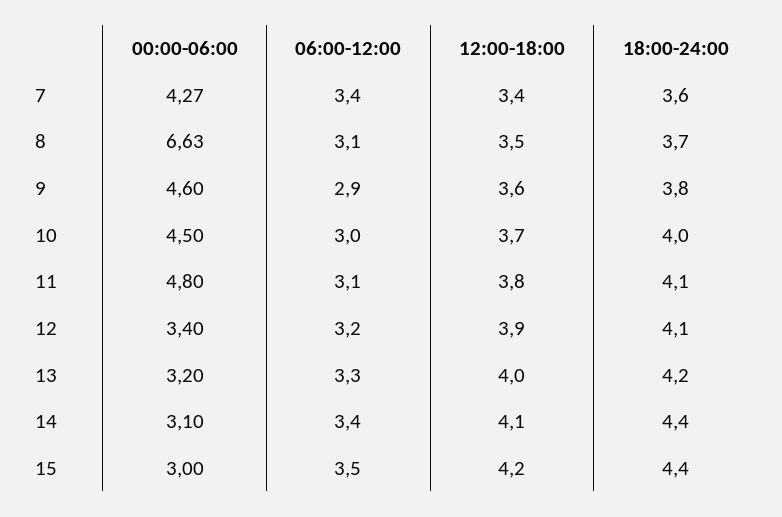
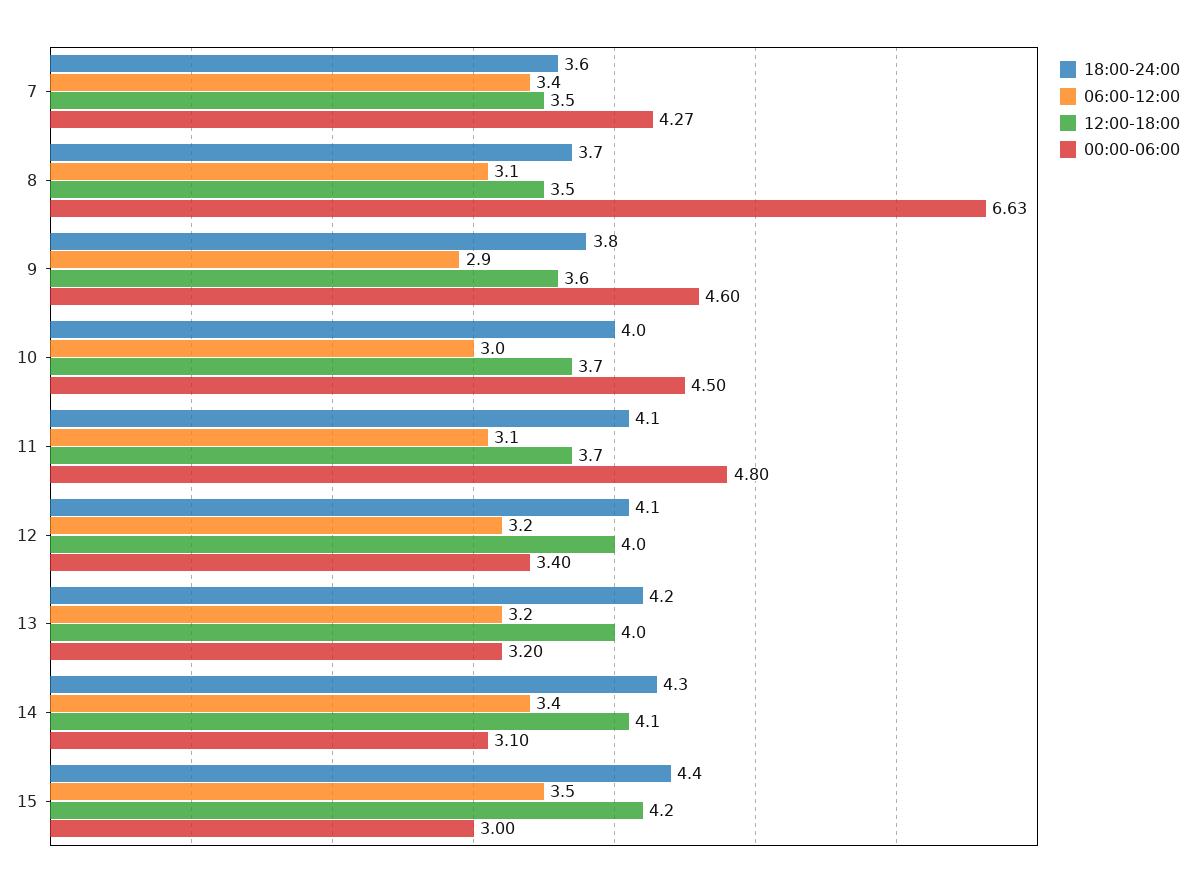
  {
    "00:00-06:00": {
      "7": 4.27,
      "8": 6.63,
      "9": 4.6,
      "10": 4.5,
      "11": 4.8,
      "12": 3.4,
      "13": 3.2,
      "14": 3.1,
      "15": 3
    },
    "06:00-12:00": {
      "7": 3.4,
      "8": 3.1,
      "9": 2.9,
      "10": 3,
      "11": 3.1,
      "12": 3.2,
-     "13": 3.3,
+     "13": 3.2,
      "14": 3.4,
      "15": 3.5
    },
    "12:00-18:00": {
-     "7": 3.4,
+     "7": 3.5,
      "8": 3.5,
      "9": 3.6,
      "10": 3.7,
-     "11": 3.8,
+     "11": 3.7,
-     "12": 3.9,
+     "12": 4,
      "13": 4,
      "14": 4.1,
      "15": 4.2
    },
    "18:00-24:00": {
      "7": 3.6,
      "8": 3.7,
      "9": 3.8,
      "10": 4,
      "11": 4.1,
      "12": 4.1,
      "13": 4.2,
-     "14": 4.4,
+     "14": 4.3,
      "15": 4.4
    }
  }

